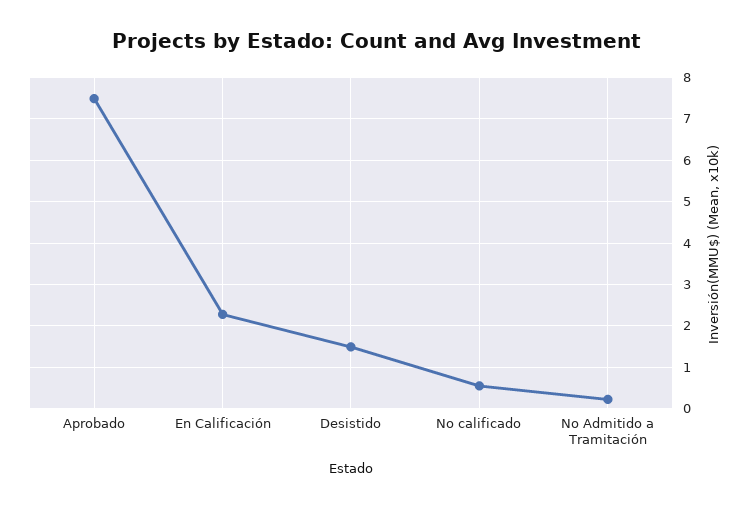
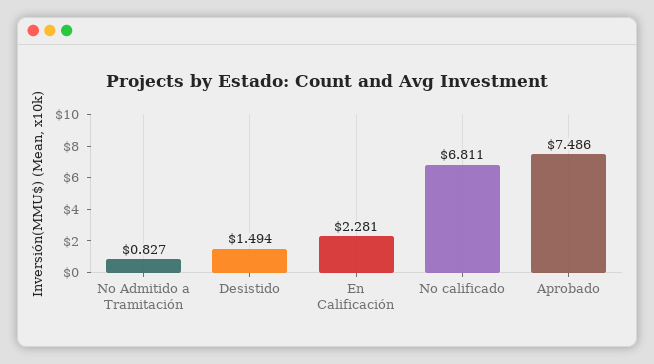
  {
    "Aprobado": 7.486,
    "En Calificación": 2.281,
    "Desistido": 1.494,
-   "No calificado": 0.6,
+   "No calificado": 6.811,
-   "No Admitido a Tramitación": 0.2
+   "No Admitido a Tramitación": 0.827
  }

